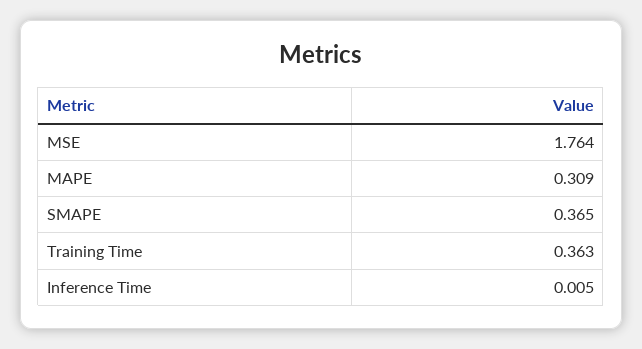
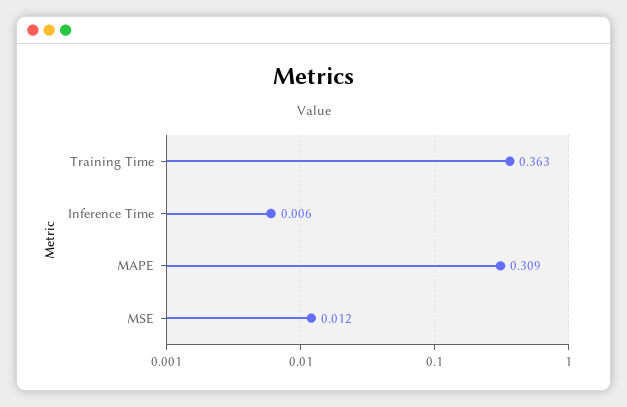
  {
-   "MSE": 1.764,
+   "MSE": 0.012,
    "MAPE": 0.309,
-   "SMAPE": 0.365,
    "Training Time": 0.363,
-   "Inference Time": 0.005
+   "Inference Time": 0.006
  }

